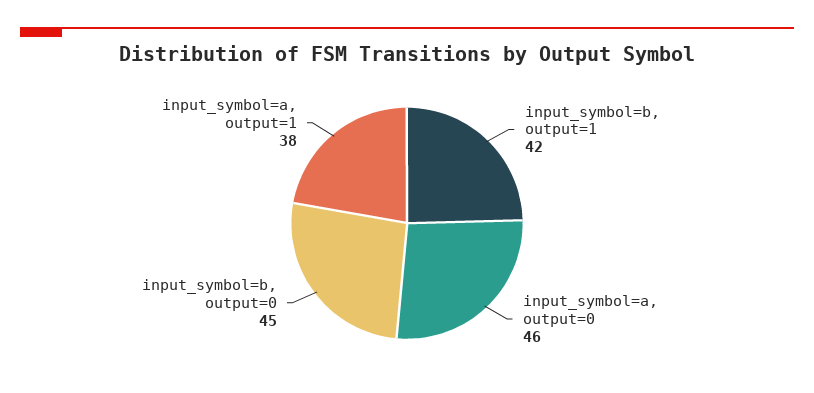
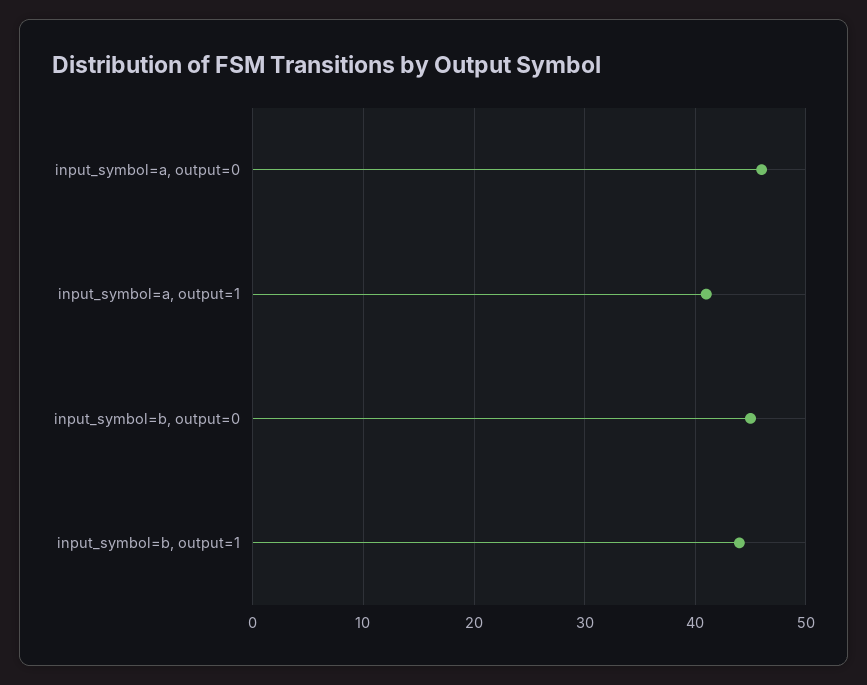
  {
-   "input_symbol=b, output=1": 42,
+   "input_symbol=b, output=1": 44,
    "input_symbol=a, output=0": 46,
    "input_symbol=b, output=0": 45,
-   "input_symbol=a, output=1": 38
+   "input_symbol=a, output=1": 41
  }

